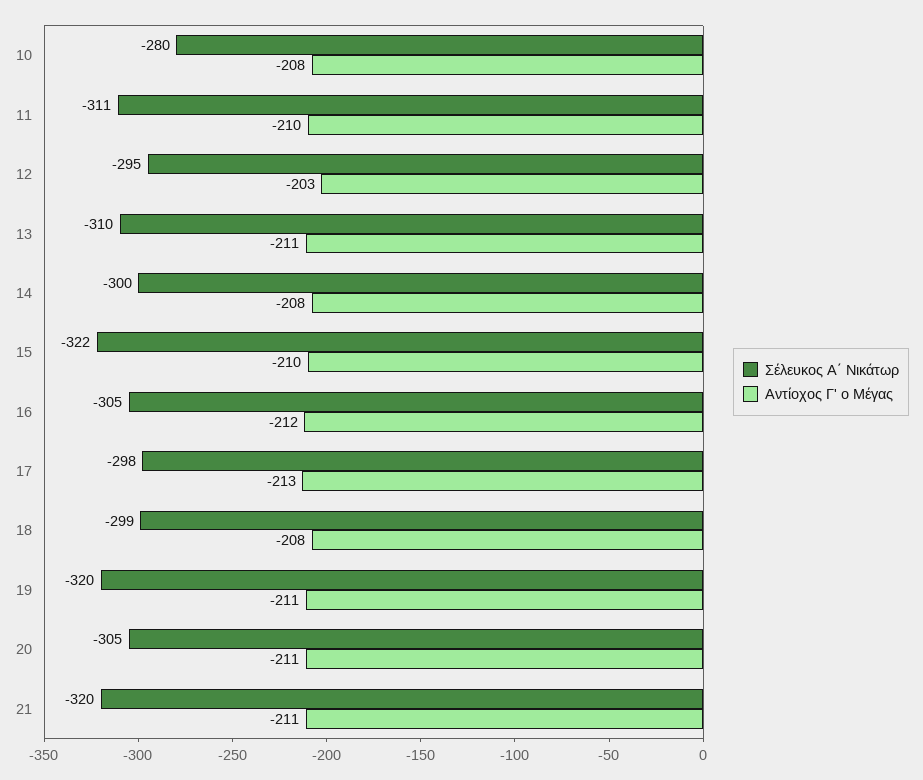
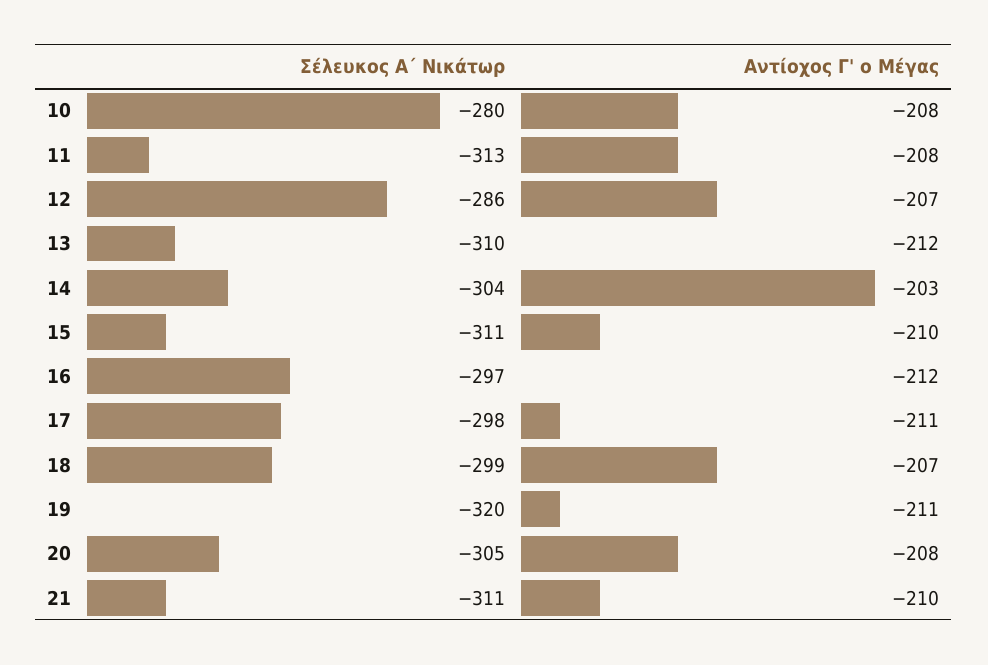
  {
    "Σέλευκος Α΄ Νικάτωρ": {
      "10": -280,
-     "11": -311,
+     "11": -313,
-     "12": -295,
+     "12": -286,
      "13": -310,
-     "14": -300,
+     "14": -304,
-     "15": -322,
+     "15": -311,
-     "16": -305,
+     "16": -297,
      "17": -298,
      "18": -299,
      "19": -320,
      "20": -305,
-     "21": -320
+     "21": -311
    },
    "Αντίοχος Γ' ο Μέγας": {
      "10": -208,
-     "11": -210,
+     "11": -208,
-     "12": -203,
+     "12": -207,
-     "13": -211,
+     "13": -212,
-     "14": -208,
+     "14": -203,
      "15": -210,
      "16": -212,
-     "17": -213,
+     "17": -211,
-     "18": -208,
+     "18": -207,
      "19": -211,
-     "20": -211,
+     "20": -208,
-     "21": -211
+     "21": -210
    }
  }

